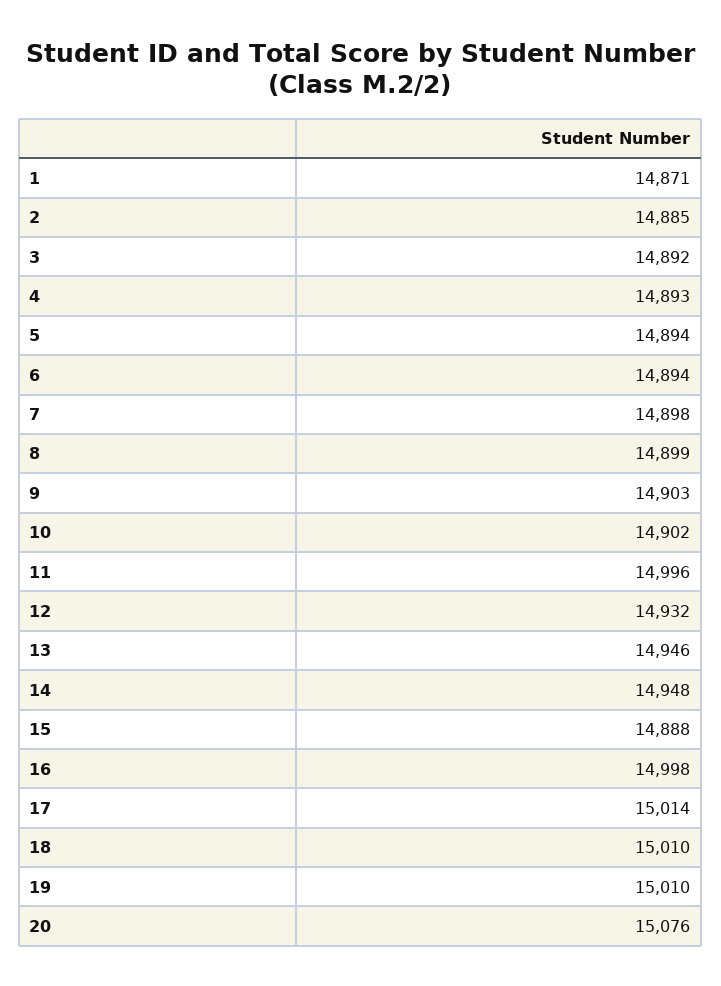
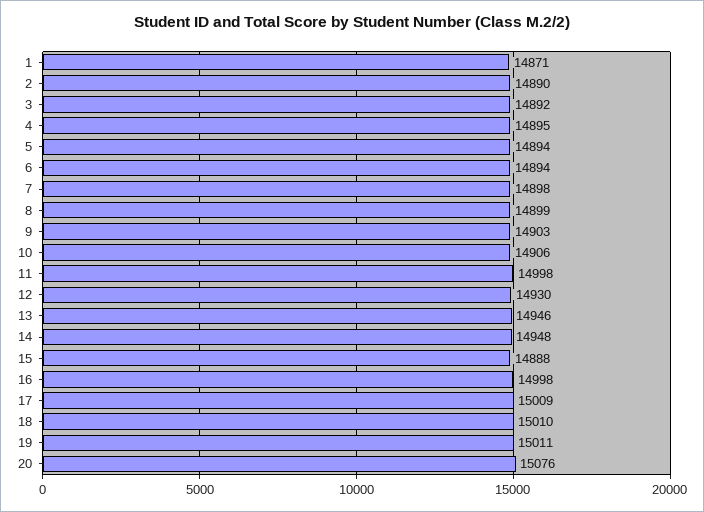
  {
    "1": 14871,
-   "2": 14885,
+   "2": 14890,
    "3": 14892,
-   "4": 14893,
+   "4": 14895,
    "5": 14894,
    "6": 14894,
    "7": 14898,
    "8": 14899,
    "9": 14903,
-   "10": 14902,
+   "10": 14906,
-   "11": 14996,
+   "11": 14998,
-   "12": 14932,
+   "12": 14930,
    "13": 14946,
    "14": 14948,
    "15": 14888,
    "16": 14998,
-   "17": 15014,
+   "17": 15009,
    "18": 15010,
-   "19": 15010,
+   "19": 15011,
    "20": 15076
  }

